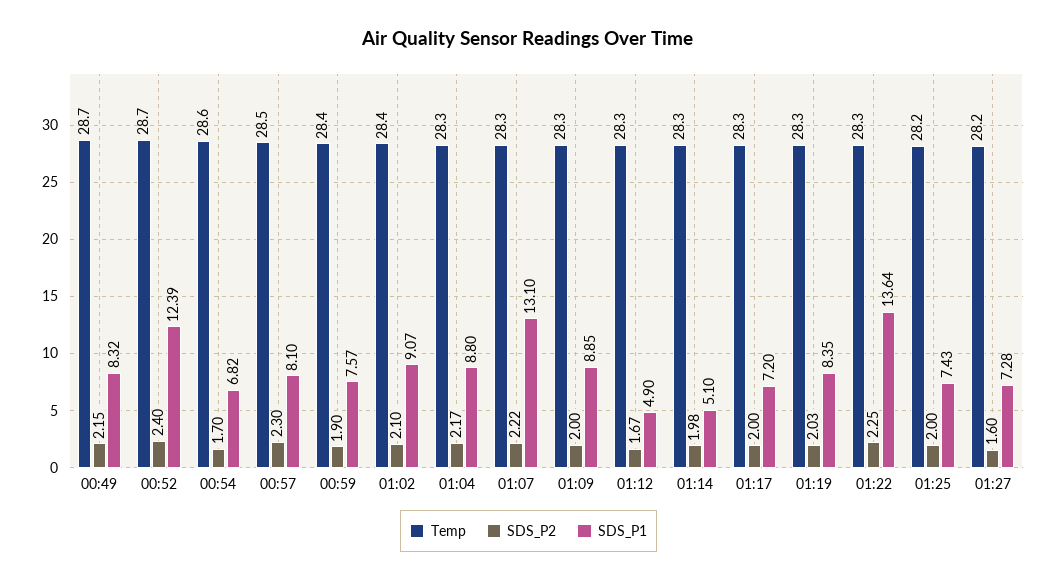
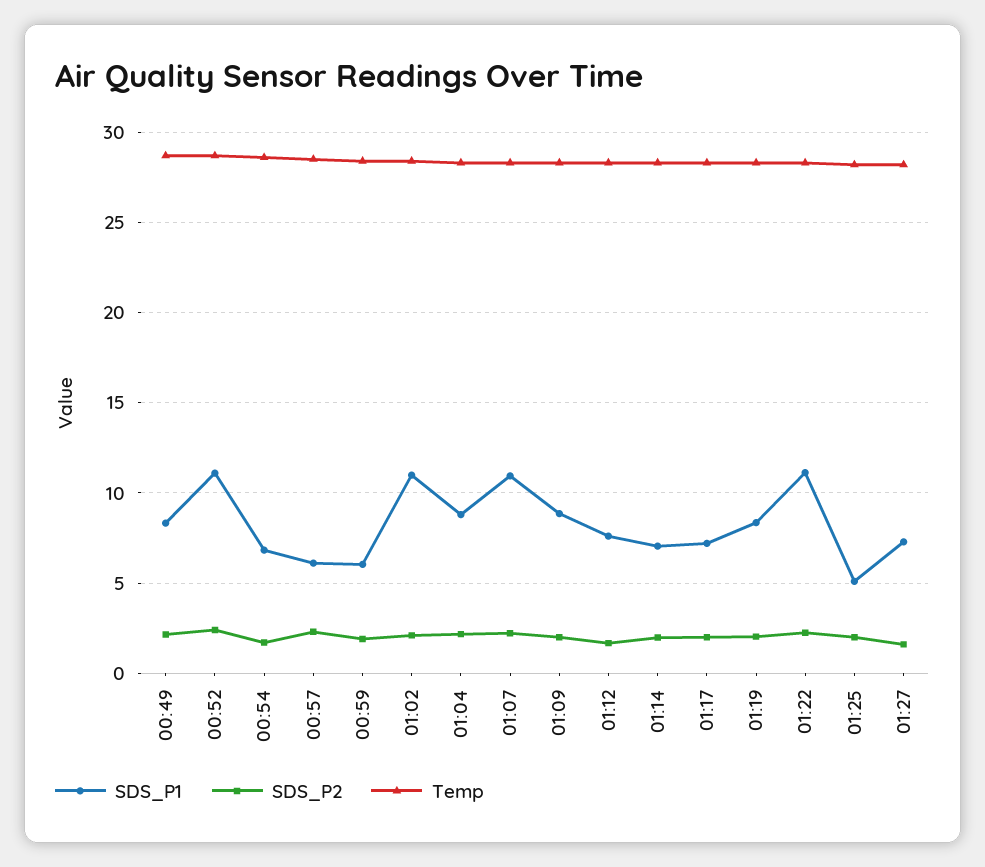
  {
    "Temp": {
      "00:49": 28.7,
      "00:52": 28.7,
      "00:54": 28.6,
      "00:57": 28.5,
      "00:59": 28.4,
      "01:02": 28.4,
      "01:04": 28.3,
      "01:07": 28.3,
      "01:09": 28.3,
      "01:12": 28.3,
      "01:14": 28.3,
      "01:17": 28.3,
      "01:19": 28.3,
      "01:22": 28.3,
      "01:25": 28.2,
      "01:27": 28.2
    },
    "SDS_P2": {
      "00:49": 2.15,
      "00:52": 2.4,
      "00:54": 1.7,
      "00:57": 2.3,
      "00:59": 1.9,
      "01:02": 2.1,
      "01:04": 2.17,
      "01:07": 2.22,
      "01:09": 2,
      "01:12": 1.67,
      "01:14": 1.98,
      "01:17": 2,
      "01:19": 2.03,
      "01:22": 2.25,
      "01:25": 2,
      "01:27": 1.6
    },
    "SDS_P1": {
      "00:49": 8.32,
-     "00:52": 12.39,
+     "00:52": 11,
      "00:54": 6.82,
-     "00:57": 8.1,
+     "00:57": 6,
-     "00:59": 7.57,
+     "00:59": 6,
-     "01:02": 9.07,
+     "01:02": 11,
      "01:04": 8.8,
-     "01:07": 13.1,
+     "01:07": 11,
      "01:09": 8.85,
-     "01:12": 4.9,
+     "01:12": 7.5,
-     "01:14": 5.1,
+     "01:14": 7,
      "01:17": 7.2,
      "01:19": 8.35,
-     "01:22": 13.64,
+     "01:22": 11,
-     "01:25": 7.43,
+     "01:25": 5,
      "01:27": 7.28
    }
  }

